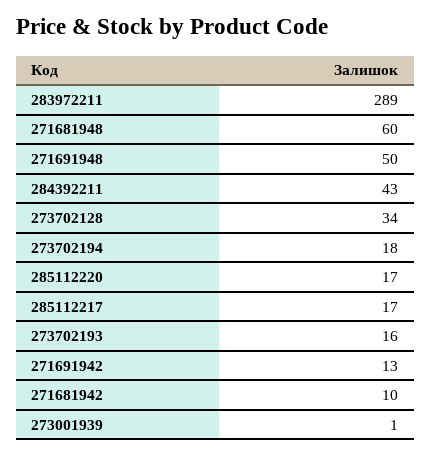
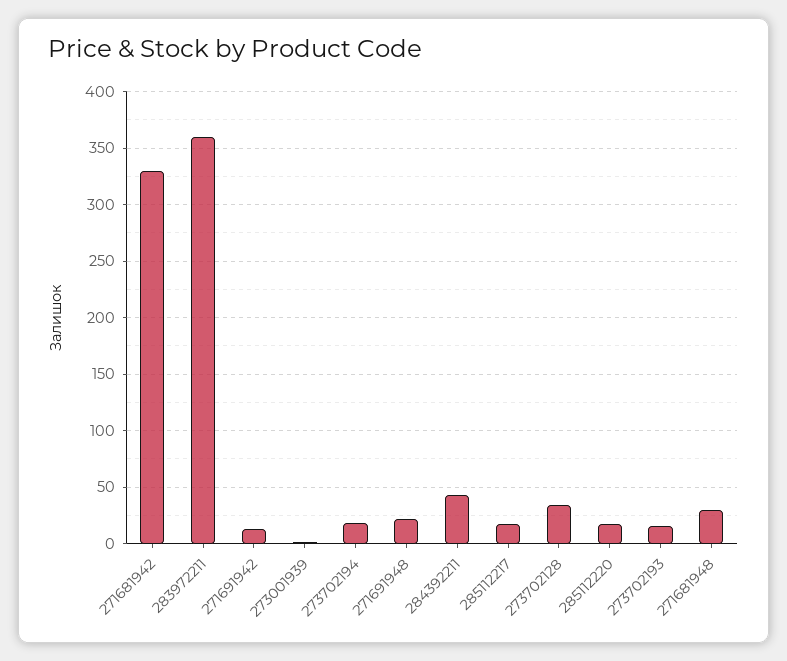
  {
-   "283972211": 289,
+   "283972211": 360,
-   "271681948": 60,
+   "271681948": 30,
-   "271691948": 50,
+   "271691948": 20,
    "284392211": 43,
    "273702128": 34,
    "273702194": 18,
    "285112220": 17,
    "285112217": 17,
    "273702193": 16,
    "271691942": 13,
-   "271681942": 10,
+   "271681942": 330,
    "273001939": 1
  }

